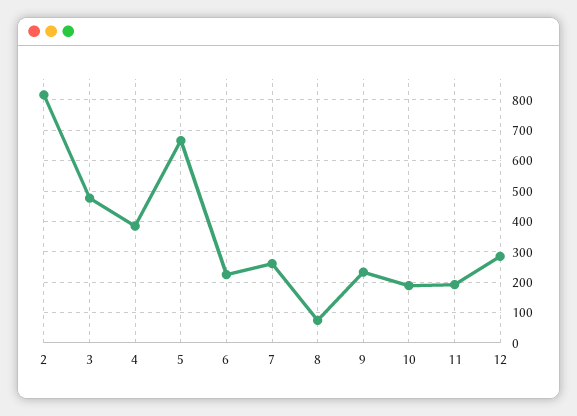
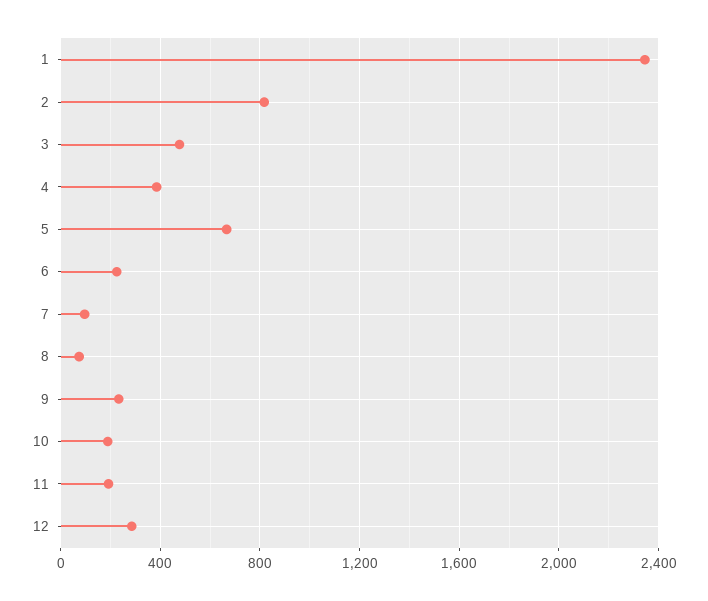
  {
    "2": 820,
    "3": 480,
    "4": 380,
    "5": 660,
    "6": 220,
-   "7": 260,
+   "7": 100,
    "8": 80,
    "9": 240,
    "10": 180,
    "11": 200,
-   "12": 280
+   "12": 280,
+   "1": 2350
  }

